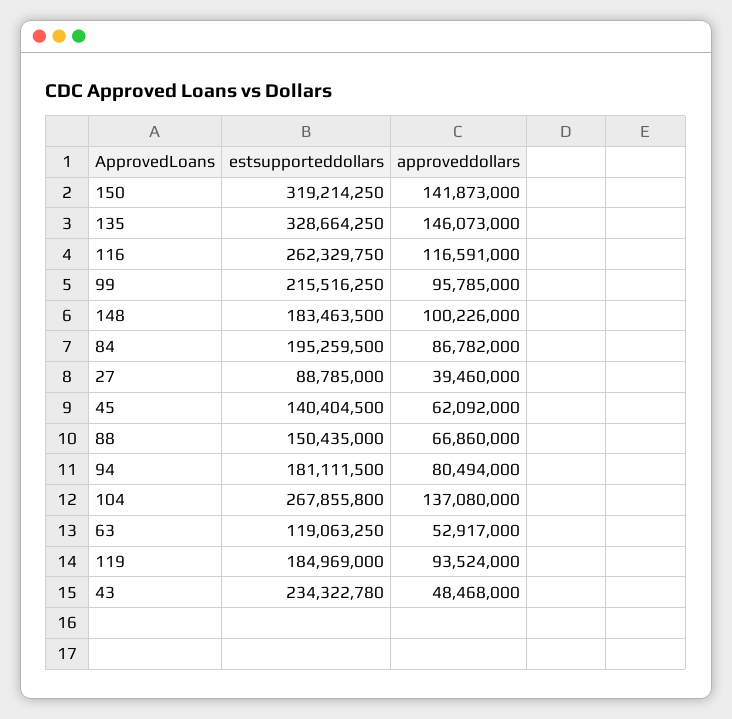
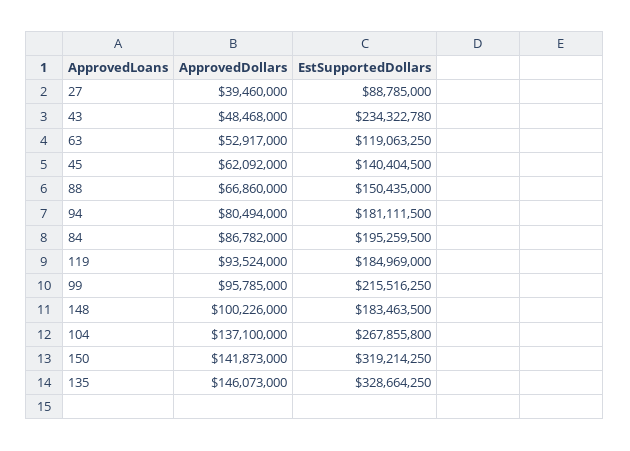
  {
    "estsupporteddollars": {
      "150": 319214250,
      "135": 328664250,
-     "116": 262329750,
      "99": 215516250,
      "148": 183463500,
      "84": 195259500,
      "27": 88785000,
      "45": 140404500,
      "88": 150435000,
      "94": 181111500,
      "104": 267855800,
      "63": 119063250,
      "119": 184969000,
      "43": 234322780
    },
    "approveddollars": {
      "150": 141873000,
      "135": 146073000,
-     "116": 116591000,
      "99": 95785000,
      "148": 100226000,
      "84": 86782000,
      "27": 39460000,
      "45": 62092000,
      "88": 66860000,
      "94": 80494000,
-     "104": 137080000,
+     "104": 137100000,
      "63": 52917000,
      "119": 93524000,
      "43": 48468000
    }
  }

